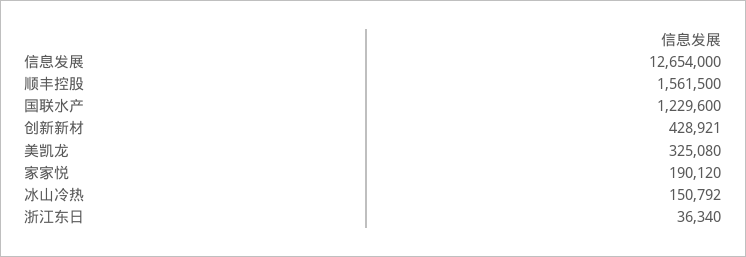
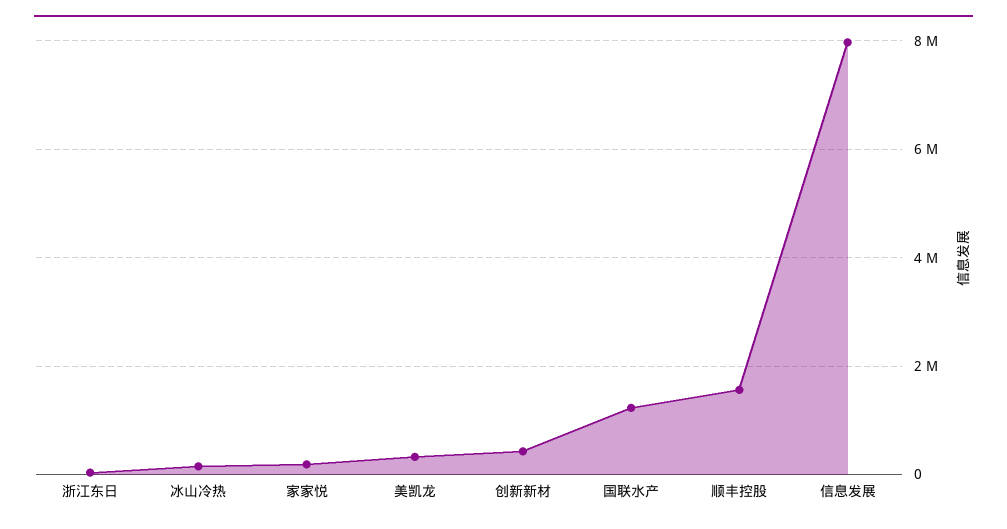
  {
-   "信息发展": 12654000,
+   "信息发展": 8000000,
    "顺丰控股": 1561500,
    "国联水产": 1229600,
    "创新新材": 428921,
    "美凯龙": 325080,
    "家家悦": 190120,
    "冰山冷热": 150792,
    "浙江东日": 36340
  }

